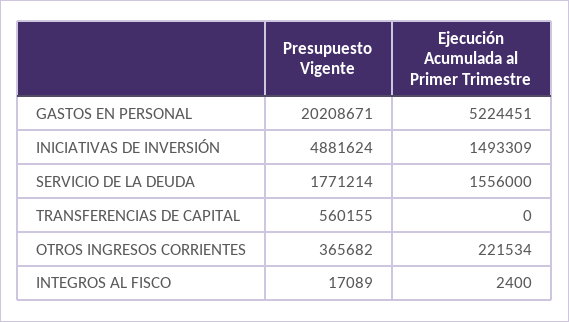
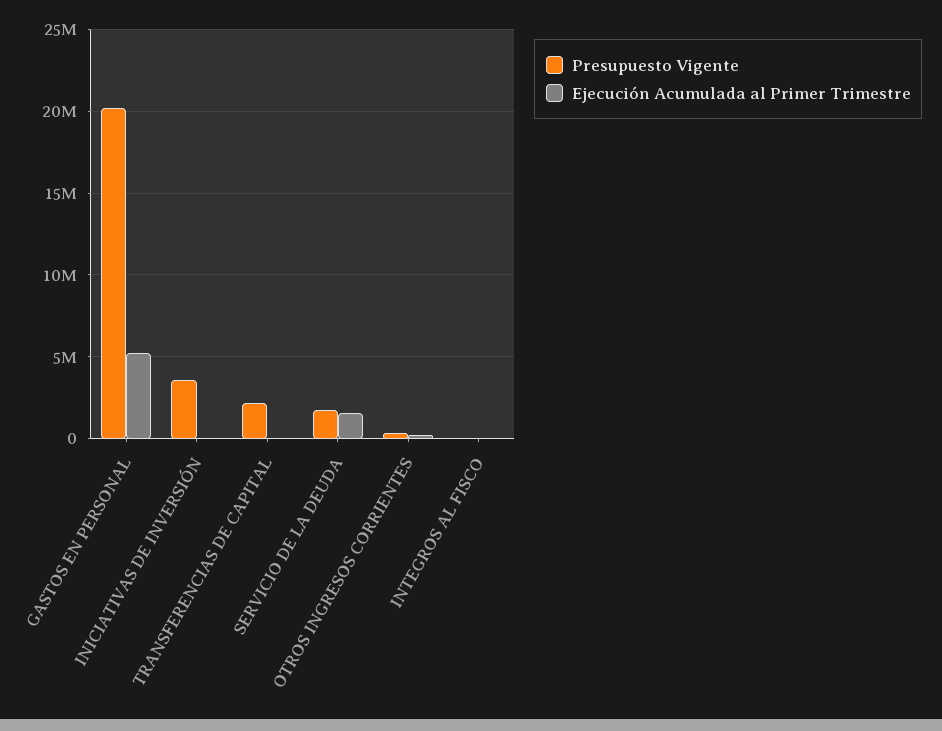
  {
    "Presupuesto Vigente": {
      "GASTOS EN PERSONAL": 20208671,
-     "INICIATIVAS DE INVERSIÓN": 4881624,
+     "INICIATIVAS DE INVERSIÓN": 3500000,
      "SERVICIO DE LA DEUDA": 1771214,
-     "TRANSFERENCIAS DE CAPITAL": 560155,
+     "TRANSFERENCIAS DE CAPITAL": 2000000,
      "OTROS INGRESOS CORRIENTES": 365682,
      "INTEGROS AL FISCO": 17089
    },
    "Ejecución Acumulada al Primer Trimestre": {
      "GASTOS EN PERSONAL": 5224451,
-     "INICIATIVAS DE INVERSIÓN": 1493309,
+     "INICIATIVAS DE INVERSIÓN": 0,
      "SERVICIO DE LA DEUDA": 1556000,
      "TRANSFERENCIAS DE CAPITAL": 0,
      "OTROS INGRESOS CORRIENTES": 221534,
      "INTEGROS AL FISCO": 2400
    }
  }

